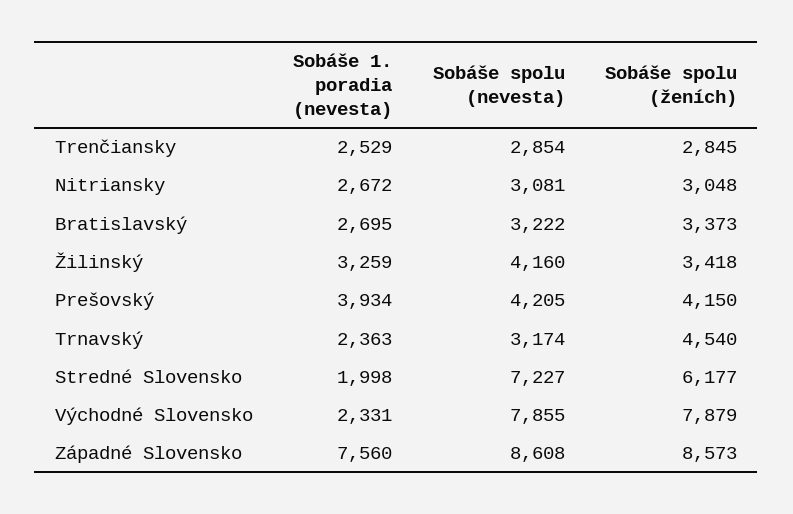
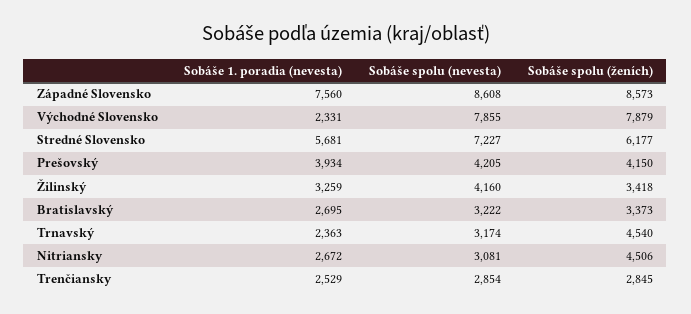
  {
    "Sobáše 1. poradia (nevesta)": {
      "Trenčiansky": 2529,
      "Nitriansky": 2672,
      "Bratislavský": 2695,
      "Žilinský": 3259,
      "Prešovský": 3934,
      "Trnavský": 2363,
-     "Stredné Slovensko": 1998,
+     "Stredné Slovensko": 5681,
      "Východné Slovensko": 2331,
      "Západné Slovensko": 7560
    },
    "Sobáše spolu (nevesta)": {
      "Trenčiansky": 2854,
      "Nitriansky": 3081,
      "Bratislavský": 3222,
      "Žilinský": 4160,
      "Prešovský": 4205,
      "Trnavský": 3174,
      "Stredné Slovensko": 7227,
      "Východné Slovensko": 7855,
      "Západné Slovensko": 8608
    },
    "Sobáše spolu (ženích)": {
      "Trenčiansky": 2845,
-     "Nitriansky": 3048,
+     "Nitriansky": 4506,
      "Bratislavský": 3373,
      "Žilinský": 3418,
      "Prešovský": 4150,
      "Trnavský": 4540,
      "Stredné Slovensko": 6177,
      "Východné Slovensko": 7879,
      "Západné Slovensko": 8573
    }
  }

